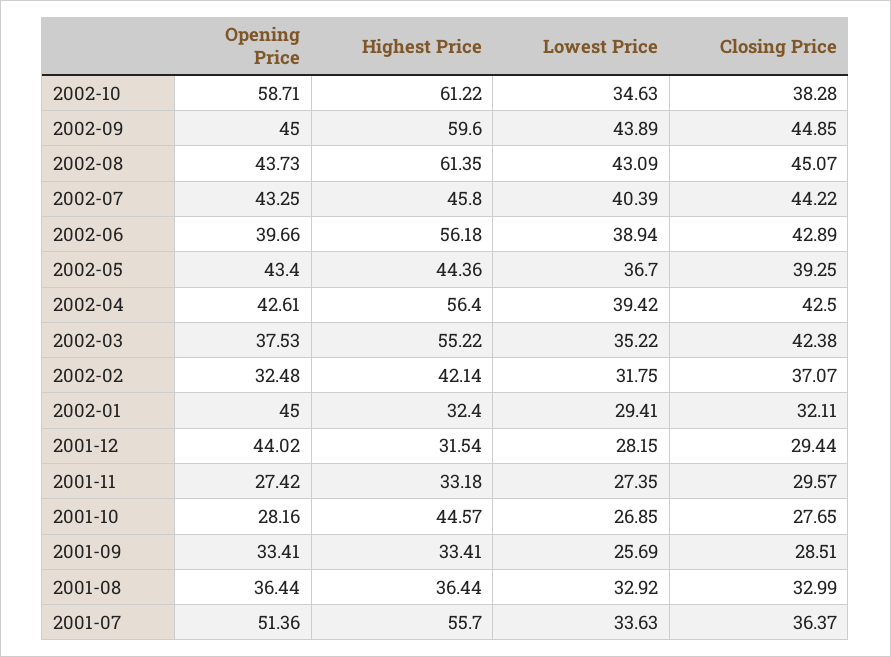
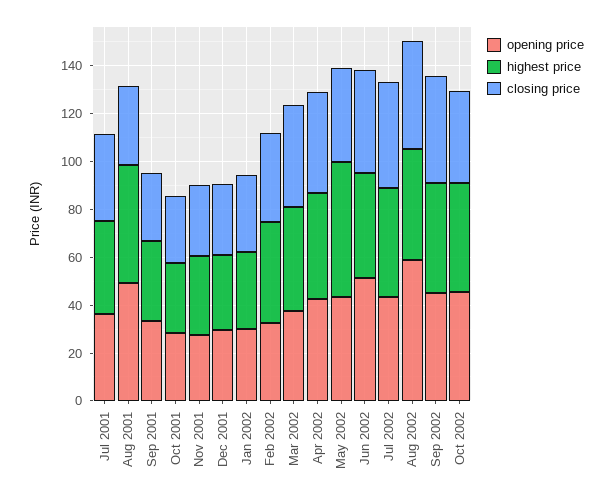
  {
    "Opening Price": {
-     "2002-10": 58.71,
+     "2002-10": 45,
      "2002-09": 45,
-     "2002-08": 43.73,
+     "2002-08": 60,
      "2002-07": 43.25,
-     "2002-06": 39.66,
+     "2002-06": 50,
      "2002-05": 43.4,
      "2002-04": 42.61,
      "2002-03": 37.53,
      "2002-02": 32.48,
-     "2002-01": 45,
+     "2002-01": 30,
-     "2001-12": 44.02,
+     "2001-12": 30,
      "2001-11": 27.42,
      "2001-10": 28.16,
      "2001-09": 33.41,
-     "2001-08": 36.44,
+     "2001-08": 50,
-     "2001-07": 51.36
+     "2001-07": 35
    },
    "Highest Price": {
-     "2002-10": 61.22,
+     "2002-10": 45,
-     "2002-09": 59.6,
+     "2002-09": 45,
-     "2002-08": 61.35,
+     "2002-08": 45,
      "2002-07": 45.8,
-     "2002-06": 56.18,
+     "2002-06": 45,
-     "2002-05": 44.36,
+     "2002-05": 55,
-     "2002-04": 56.4,
+     "2002-04": 45,
-     "2002-03": 55.22,
+     "2002-03": 45,
      "2002-02": 42.14,
      "2002-01": 32.4,
      "2001-12": 31.54,
      "2001-11": 33.18,
-     "2001-10": 44.57,
+     "2001-10": 30,
      "2001-09": 33.41,
-     "2001-08": 36.44,
+     "2001-08": 50,
-     "2001-07": 55.7
+     "2001-07": 40
    },
-   "Lowest Price": {
-     "2002-10": 34.63,
-     "2002-09": 43.89,
-     "2002-08": 43.09,
-     "2002-07": 40.39,
-     "2002-06": 38.94,
-     "2002-05": 36.7,
-     "2002-04": 39.42,
-     "2002-03": 35.22,
-     "2002-02": 31.75,
-     "2002-01": 29.41,
-     "2001-12": 28.15,
-     "2001-11": 27.35,
-     "2001-10": 26.85,
-     "2001-09": 25.69,
-     "2001-08": 32.92,
-     "2001-07": 33.63
-   },
    "Closing Price": {
      "2002-10": 38.28,
      "2002-09": 44.85,
      "2002-08": 45.07,
      "2002-07": 44.22,
      "2002-06": 42.89,
      "2002-05": 39.25,
      "2002-04": 42.5,
      "2002-03": 42.38,
      "2002-02": 37.07,
      "2002-01": 32.11,
      "2001-12": 29.44,
      "2001-11": 29.57,
      "2001-10": 27.65,
      "2001-09": 28.51,
      "2001-08": 32.99,
      "2001-07": 36.37
    }
  }

